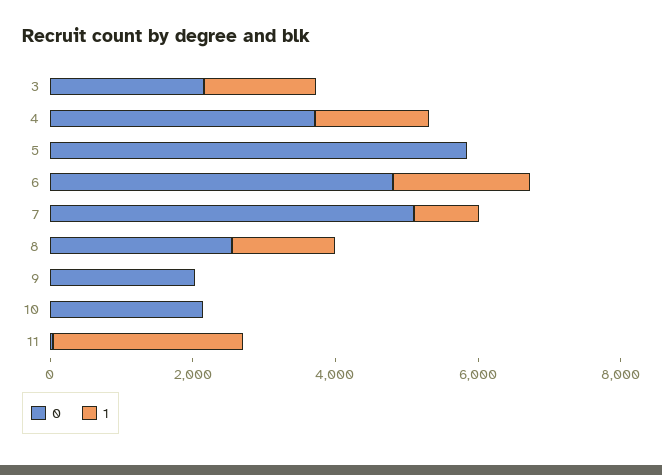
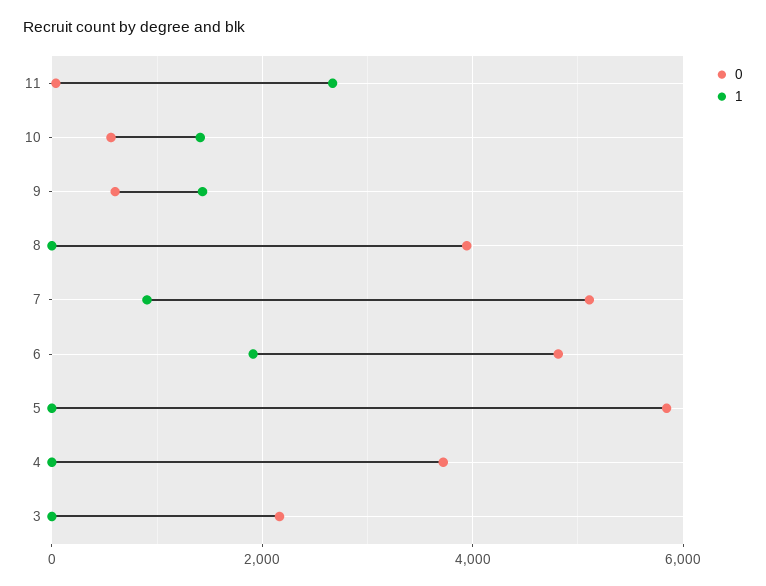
  {
    "0": {
      "3": 2200,
      "4": 3800,
      "5": 5800,
      "6": 4800,
      "7": 5200,
-     "8": 2500,
+     "8": 4000,
-     "9": 2000,
+     "9": 600,
-     "10": 2000,
+     "10": 600,
      "11": 0
    },
    "1": {
-     "3": 1500,
+     "3": 0,
-     "4": 1500,
+     "4": 0,
      "5": 0,
      "6": 2000,
      "7": 1000,
-     "8": 1500,
+     "8": 0,
-     "9": 0,
+     "9": 1400,
-     "10": 0,
+     "10": 1400,
      "11": 2600
    }
  }

